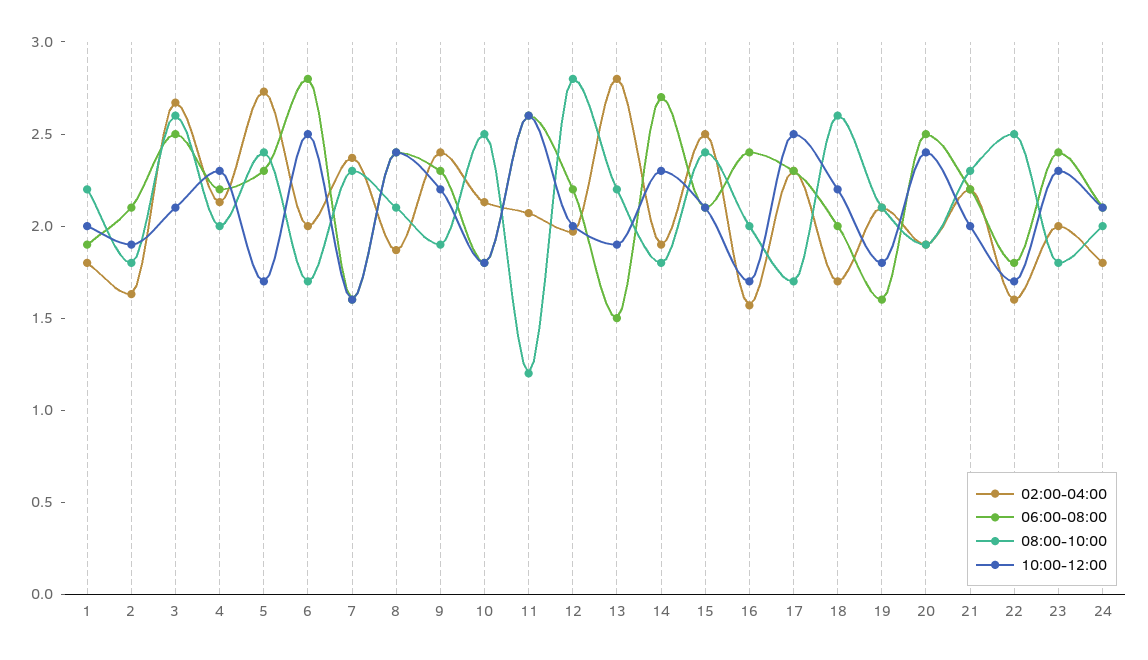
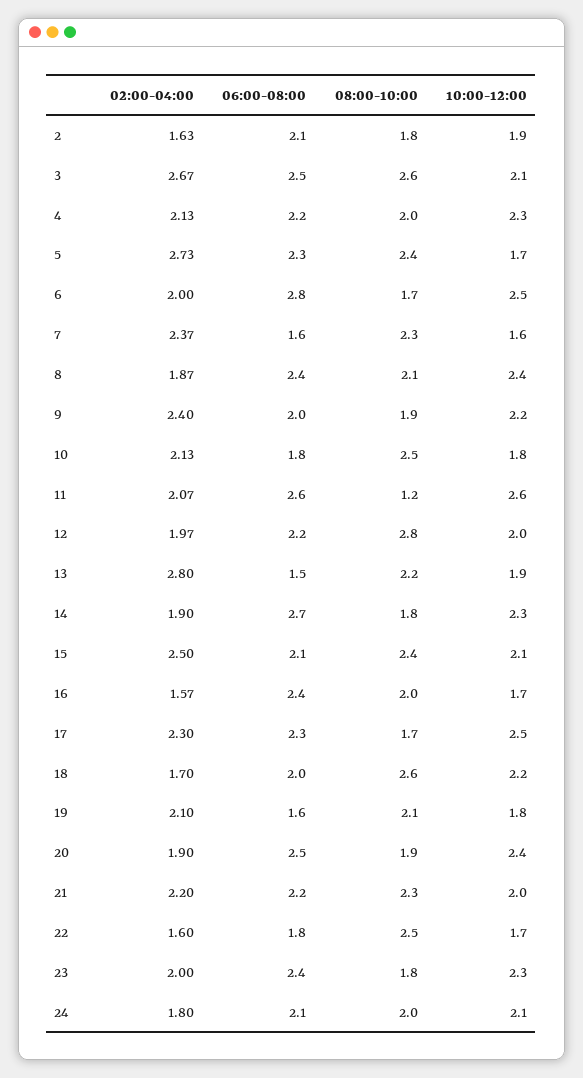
  {
    "02:00-04:00": {
-     "1": 1.8,
      "2": 1.63,
      "3": 2.67,
      "4": 2.13,
      "5": 2.73,
      "6": 2,
      "7": 2.37,
      "8": 1.87,
      "9": 2.4,
      "10": 2.13,
      "11": 2.07,
      "12": 1.97,
      "13": 2.8,
      "14": 1.9,
      "15": 2.5,
      "16": 1.57,
      "17": 2.3,
      "18": 1.7,
      "19": 2.1,
      "20": 1.9,
      "21": 2.2,
      "22": 1.6,
      "23": 2,
      "24": 1.8
    },
    "06:00-08:00": {
-     "1": 1.9,
      "2": 2.1,
      "3": 2.5,
      "4": 2.2,
      "5": 2.3,
      "6": 2.8,
      "7": 1.6,
      "8": 2.4,
-     "9": 2.3,
+     "9": 2,
      "10": 1.8,
      "11": 2.6,
      "12": 2.2,
      "13": 1.5,
      "14": 2.7,
      "15": 2.1,
      "16": 2.4,
      "17": 2.3,
      "18": 2,
      "19": 1.6,
      "20": 2.5,
      "21": 2.2,
      "22": 1.8,
      "23": 2.4,
      "24": 2.1
    },
    "08:00-10:00": {
-     "1": 2.2,
      "2": 1.8,
      "3": 2.6,
      "4": 2,
      "5": 2.4,
      "6": 1.7,
      "7": 2.3,
      "8": 2.1,
      "9": 1.9,
      "10": 2.5,
      "11": 1.2,
      "12": 2.8,
      "13": 2.2,
      "14": 1.8,
      "15": 2.4,
      "16": 2,
      "17": 1.7,
      "18": 2.6,
      "19": 2.1,
      "20": 1.9,
      "21": 2.3,
      "22": 2.5,
      "23": 1.8,
      "24": 2
    },
    "10:00-12:00": {
-     "1": 2,
      "2": 1.9,
      "3": 2.1,
      "4": 2.3,
      "5": 1.7,
      "6": 2.5,
      "7": 1.6,
      "8": 2.4,
      "9": 2.2,
      "10": 1.8,
      "11": 2.6,
      "12": 2,
      "13": 1.9,
      "14": 2.3,
      "15": 2.1,
      "16": 1.7,
      "17": 2.5,
      "18": 2.2,
      "19": 1.8,
      "20": 2.4,
      "21": 2,
      "22": 1.7,
      "23": 2.3,
      "24": 2.1
    }
  }

